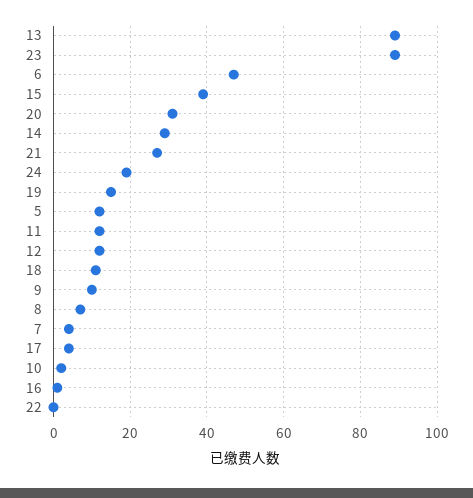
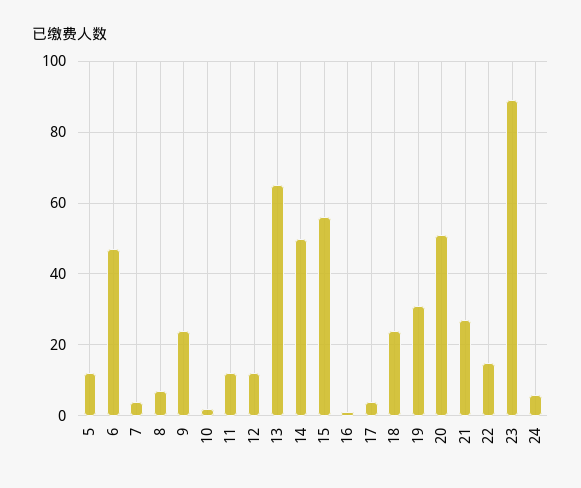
  {
-   "13": 90,
+   "13": 65,
    "23": 90,
    "6": 45,
-   "15": 40,
+   "15": 55,
-   "20": 30,
+   "20": 50,
-   "14": 30,
+   "14": 50,
    "21": 25,
-   "24": 20,
+   "24": 5,
-   "19": 15,
+   "19": 30,
    "5": 10,
    "11": 10,
    "12": 10,
-   "18": 10,
+   "18": 25,
-   "9": 10,
+   "9": 25,
    "8": 5,
    "7": 5,
    "17": 5,
    "10": 0,
    "16": 0,
-   "22": 0
+   "22": 15
  }

